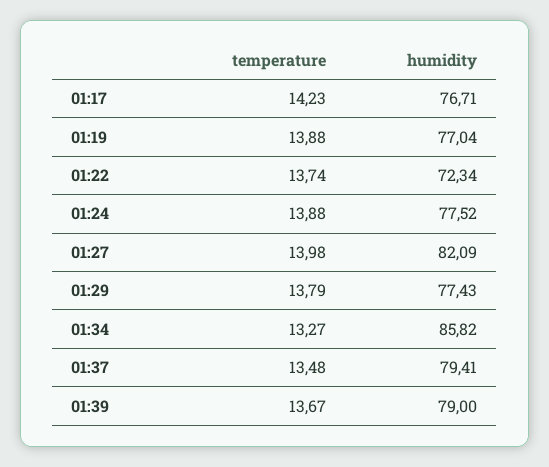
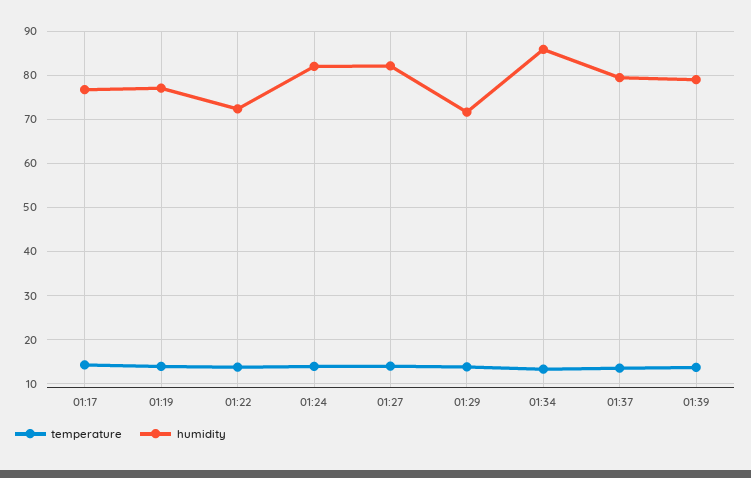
  {
    "temperature": {
      "01:17": 14.23,
      "01:19": 13.88,
      "01:22": 13.74,
      "01:24": 13.88,
      "01:27": 13.98,
      "01:29": 13.79,
      "01:34": 13.27,
      "01:37": 13.48,
      "01:39": 13.67
    },
    "humidity": {
      "01:17": 76.71,
      "01:19": 77.04,
      "01:22": 72.34,
-     "01:24": 77.52,
+     "01:24": 82,
      "01:27": 82.09,
-     "01:29": 77.43,
+     "01:29": 72,
      "01:34": 85.82,
      "01:37": 79.41,
      "01:39": 79
    }
  }

